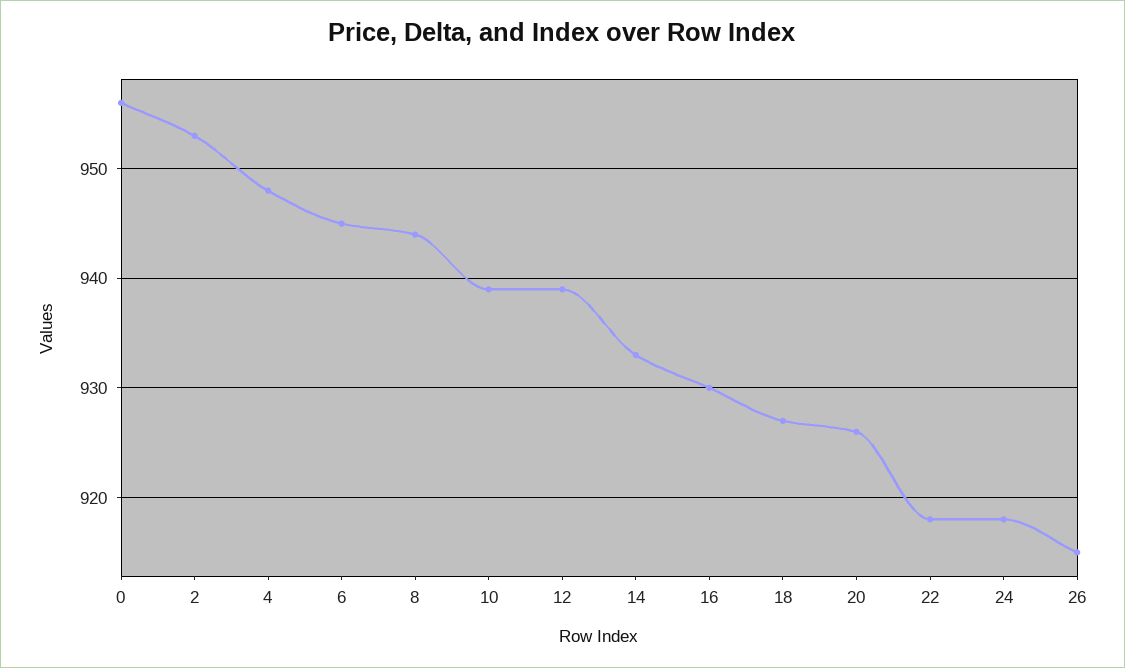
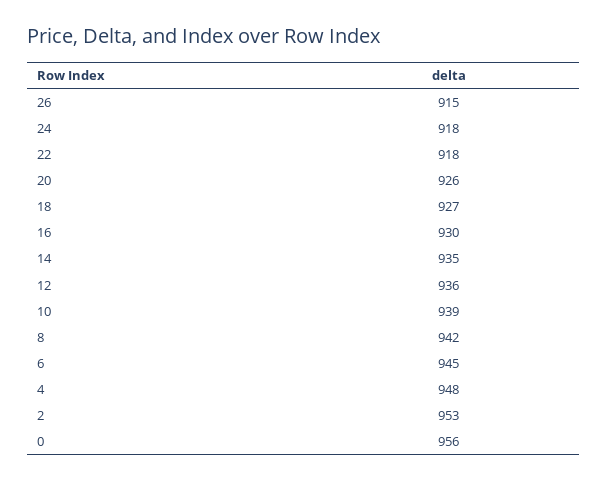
  {
    "0": 956,
    "2": 953,
    "4": 948,
    "6": 945,
-   "8": 944,
+   "8": 942,
    "10": 939,
-   "12": 939,
+   "12": 936,
-   "14": 933,
+   "14": 935,
    "16": 930,
    "18": 927,
    "20": 926,
    "22": 918,
    "24": 918,
    "26": 915
  }

